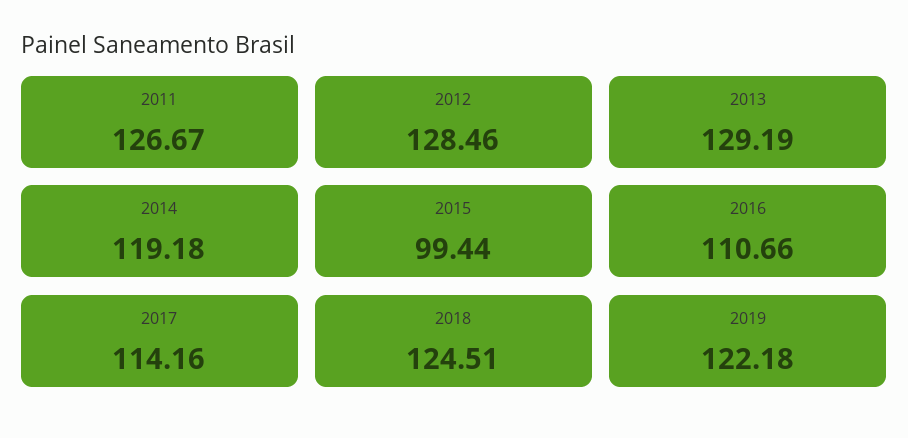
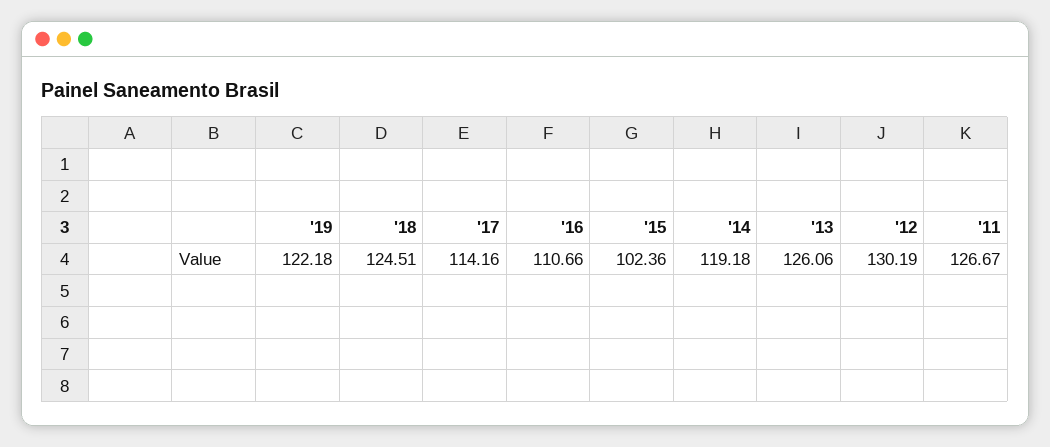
  {
    "2011": 126.67,
-   "2012": 128.46,
+   "2012": 130.19,
-   "2013": 129.19,
+   "2013": 126.06,
    "2014": 119.18,
-   "2015": 99.44,
+   "2015": 102.36,
    "2016": 110.66,
    "2017": 114.16,
    "2018": 124.51,
    "2019": 122.18
  }

